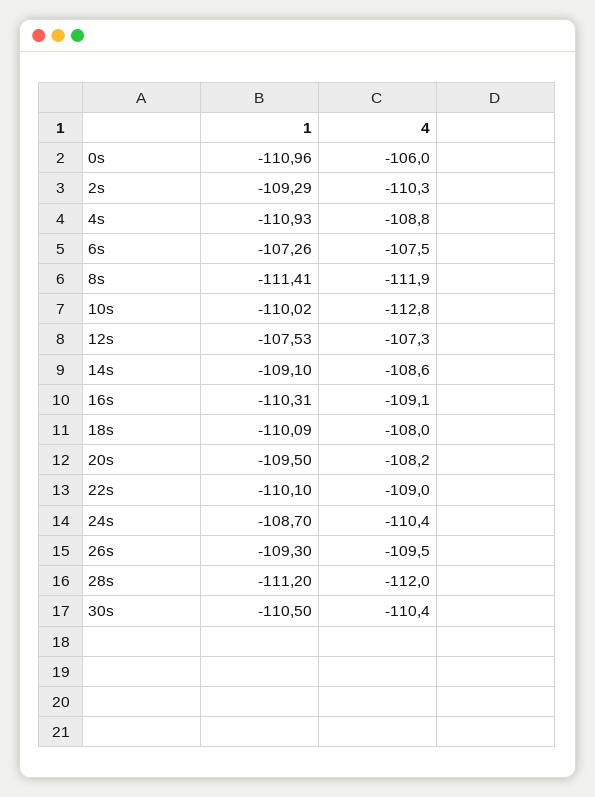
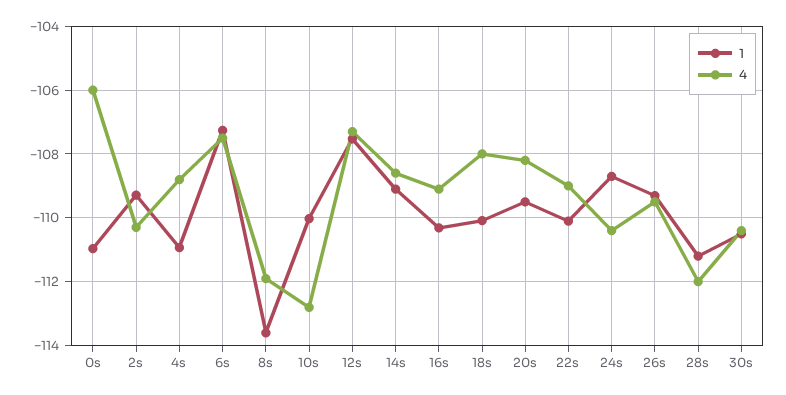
  {
    "1": {
      "0s": -110.96,
      "2s": -109.29,
      "4s": -110.93,
      "6s": -107.26,
-     "8s": -111.41,
+     "8s": -113.6,
      "10s": -110.02,
      "12s": -107.53,
      "14s": -109.1,
      "16s": -110.31,
      "18s": -110.09,
      "20s": -109.5,
      "22s": -110.1,
      "24s": -108.7,
      "26s": -109.3,
      "28s": -111.2,
      "30s": -110.5
    },
    "4": {
      "0s": -106,
      "2s": -110.3,
      "4s": -108.8,
      "6s": -107.5,
      "8s": -111.9,
      "10s": -112.8,
      "12s": -107.3,
      "14s": -108.6,
      "16s": -109.1,
      "18s": -108,
      "20s": -108.2,
      "22s": -109,
      "24s": -110.4,
      "26s": -109.5,
      "28s": -112,
      "30s": -110.4
    }
  }

